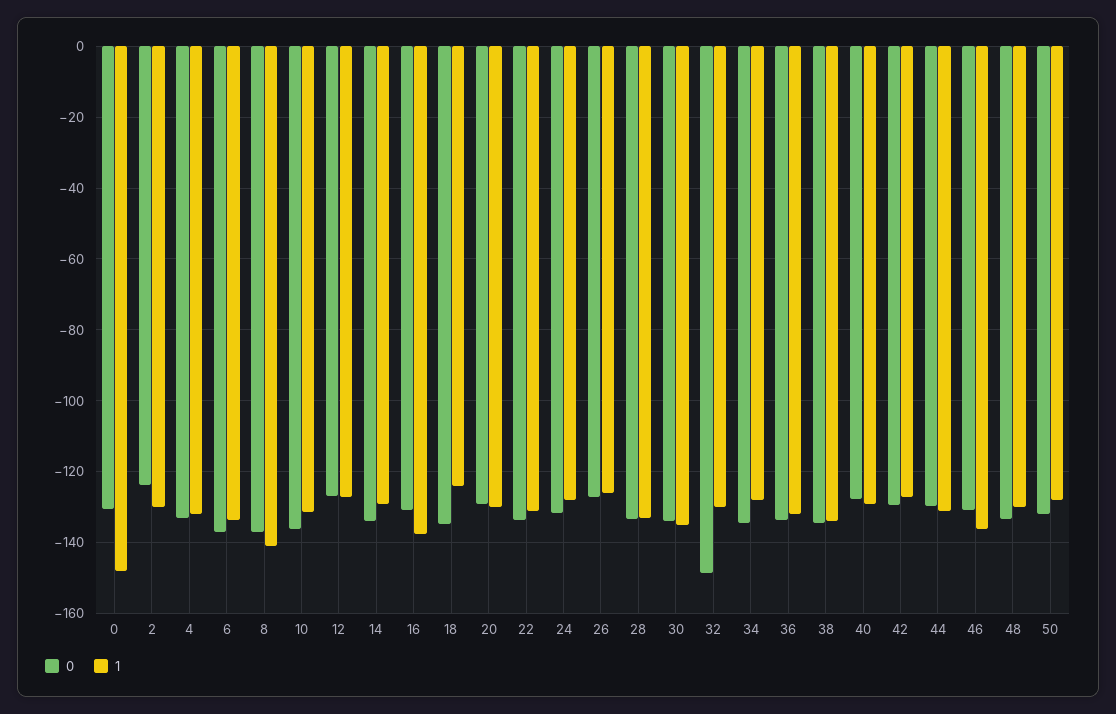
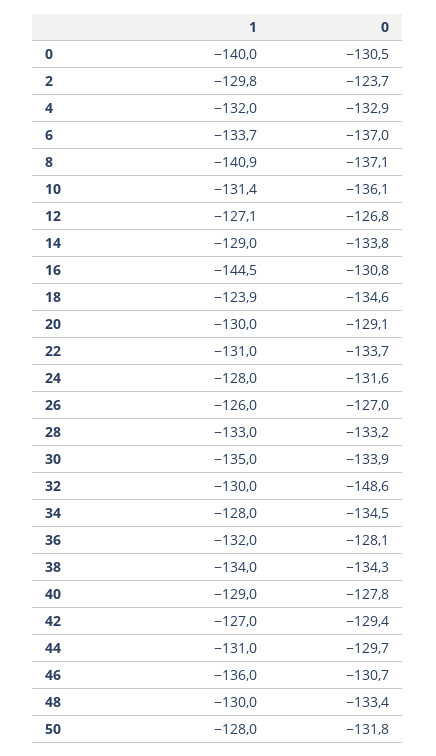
  {
    "0": {
      "0": -130.5,
      "2": -123.7,
      "4": -132.9,
      "6": -137,
      "8": -137.1,
      "10": -136.1,
      "12": -126.8,
      "14": -133.8,
      "16": -130.8,
      "18": -134.6,
      "20": -129.1,
      "22": -133.7,
      "24": -131.6,
      "26": -127,
      "28": -133.2,
      "30": -133.9,
      "32": -148.6,
      "34": -134.5,
-     "36": -134,
+     "36": -128.1,
      "38": -134.3,
      "40": -127.8,
      "42": -129.4,
      "44": -129.7,
      "46": -130.7,
      "48": -133.4,
      "50": -131.8
    },
    "1": {
-     "0": -148,
+     "0": -140,
      "2": -129.8,
      "4": -132,
      "6": -133.7,
      "8": -140.9,
      "10": -131.4,
      "12": -127.1,
      "14": -129,
-     "16": -138,
+     "16": -144.5,
      "18": -123.9,
      "20": -130,
      "22": -131,
      "24": -128,
      "26": -126,
      "28": -133,
      "30": -135,
      "32": -130,
      "34": -128,
      "36": -132,
      "38": -134,
      "40": -129,
      "42": -127,
      "44": -131,
      "46": -136,
      "48": -130,
      "50": -128
    }
  }

